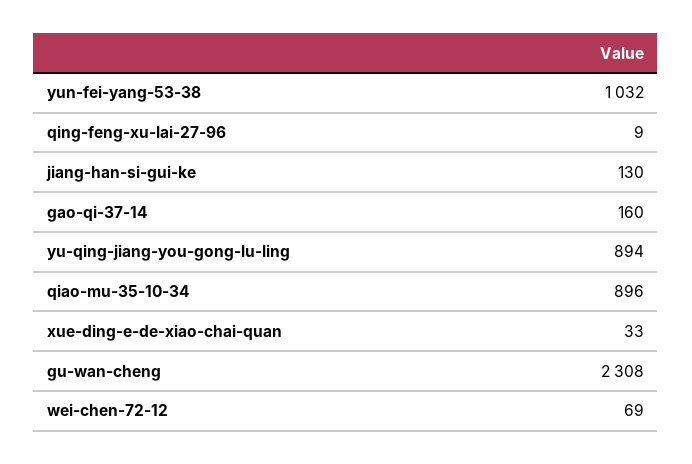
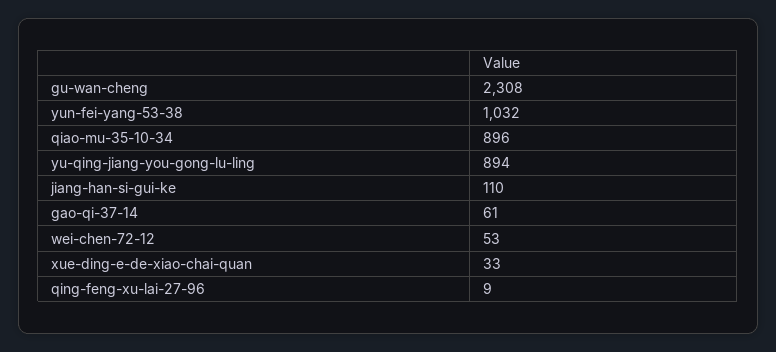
  {
    "yun-fei-yang-53-38": 1032,
    "qing-feng-xu-lai-27-96": 9,
-   "jiang-han-si-gui-ke": 130,
+   "jiang-han-si-gui-ke": 110,
-   "gao-qi-37-14": 160,
+   "gao-qi-37-14": 61,
    "yu-qing-jiang-you-gong-lu-ling": 894,
    "qiao-mu-35-10-34": 896,
    "xue-ding-e-de-xiao-chai-quan": 33,
    "gu-wan-cheng": 2308,
-   "wei-chen-72-12": 69
+   "wei-chen-72-12": 53
  }

